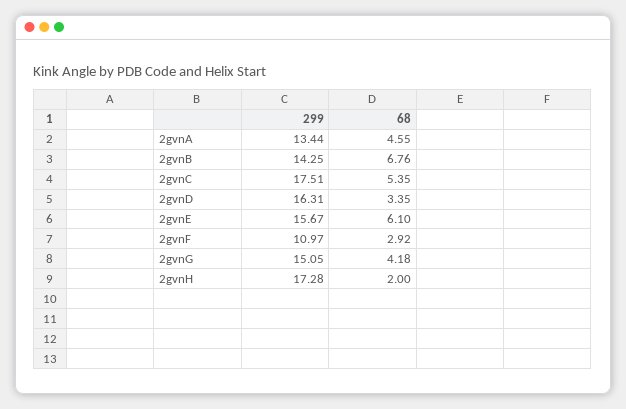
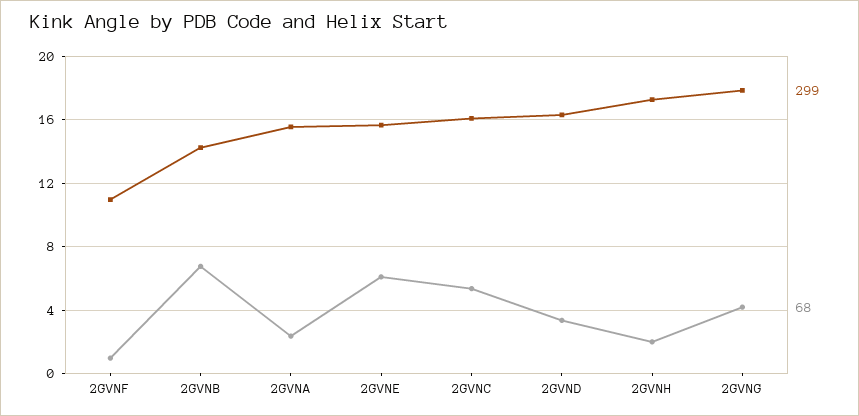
  {
    "299": {
-     "2gvnA": 13.44,
+     "2gvnA": 15.5,
      "2gvnB": 14.25,
-     "2gvnC": 17.51,
+     "2gvnC": 16,
      "2gvnD": 16.31,
      "2gvnE": 15.67,
      "2gvnF": 10.97,
-     "2gvnG": 15.05,
+     "2gvnG": 18,
      "2gvnH": 17.28
    },
    "68": {
-     "2gvnA": 4.55,
+     "2gvnA": 2.5,
      "2gvnB": 6.76,
      "2gvnC": 5.35,
      "2gvnD": 3.35,
      "2gvnE": 6.1,
-     "2gvnF": 2.92,
+     "2gvnF": 1,
      "2gvnG": 4.18,
      "2gvnH": 2
    }
  }

